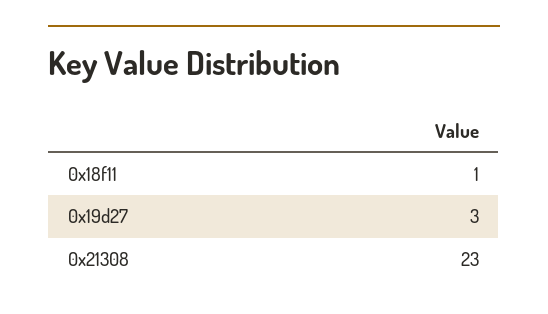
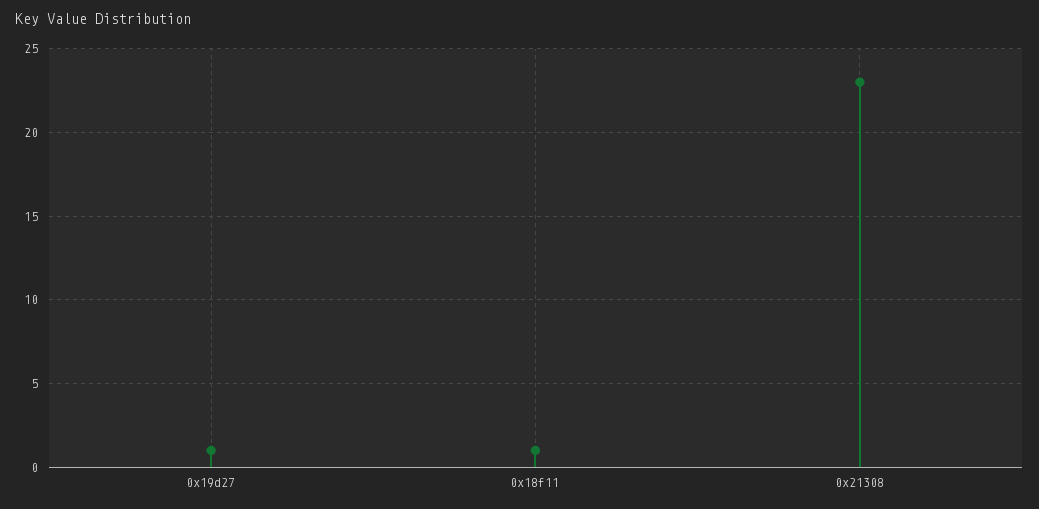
  {
    "0x18f11": 1,
-   "0x19d27": 3,
+   "0x19d27": 1,
    "0x21308": 23
  }

